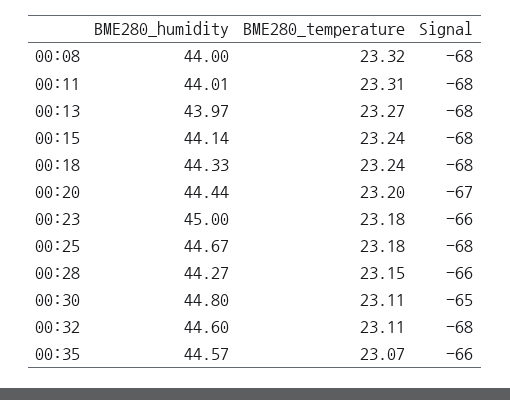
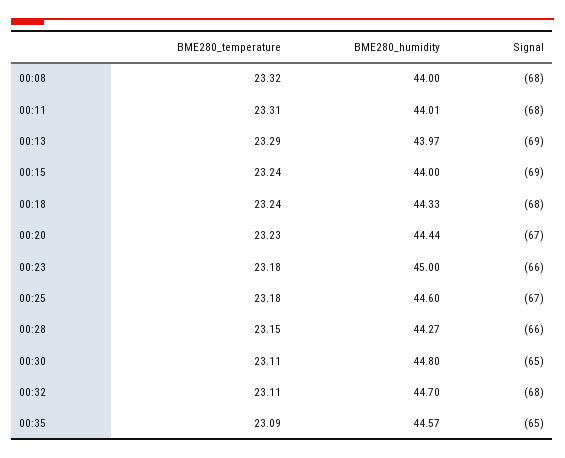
  {
    "BME280_humidity": {
      "00:08": 44,
      "00:11": 44.01,
      "00:13": 43.97,
-     "00:15": 44.14,
+     "00:15": 44,
      "00:18": 44.33,
      "00:20": 44.44,
      "00:23": 45,
-     "00:25": 44.67,
+     "00:25": 44.6,
      "00:28": 44.27,
      "00:30": 44.8,
-     "00:32": 44.6,
+     "00:32": 44.7,
      "00:35": 44.57
    },
    "BME280_temperature": {
      "00:08": 23.32,
      "00:11": 23.31,
-     "00:13": 23.27,
+     "00:13": 23.29,
      "00:15": 23.24,
      "00:18": 23.24,
-     "00:20": 23.2,
+     "00:20": 23.23,
      "00:23": 23.18,
      "00:25": 23.18,
      "00:28": 23.15,
      "00:30": 23.11,
      "00:32": 23.11,
-     "00:35": 23.07
+     "00:35": 23.09
    },
    "Signal": {
      "00:08": -68,
      "00:11": -68,
-     "00:13": -68,
+     "00:13": -69,
-     "00:15": -68,
+     "00:15": -69,
      "00:18": -68,
      "00:20": -67,
      "00:23": -66,
-     "00:25": -68,
+     "00:25": -67,
      "00:28": -66,
      "00:30": -65,
      "00:32": -68,
-     "00:35": -66
+     "00:35": -65
    }
  }

